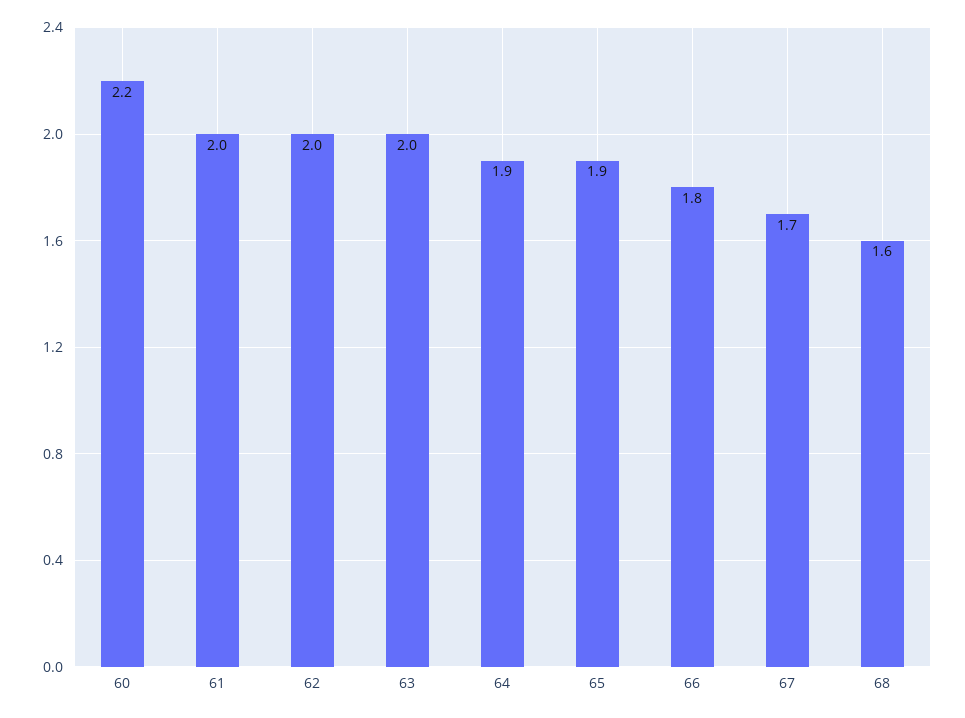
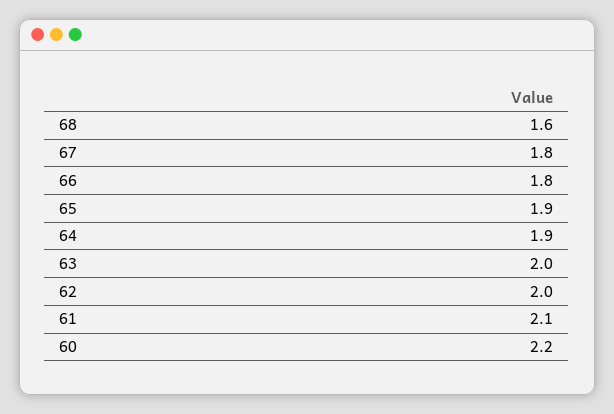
  {
    "60": 2.2,
-   "61": 2,
+   "61": 2.1,
    "62": 2,
    "63": 2,
    "64": 1.9,
    "65": 1.9,
    "66": 1.8,
-   "67": 1.7,
+   "67": 1.8,
    "68": 1.6
  }

